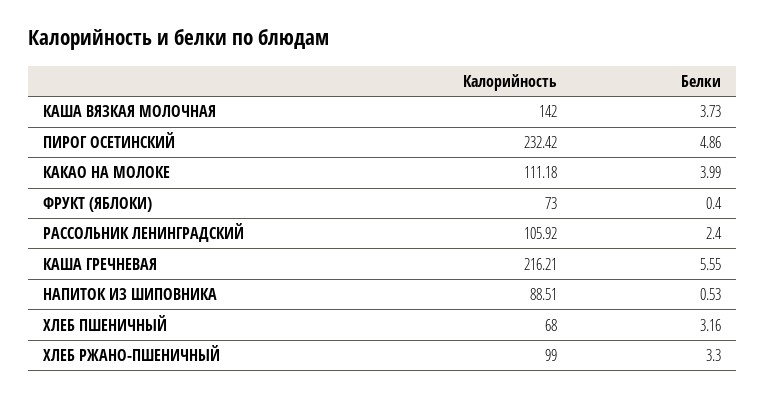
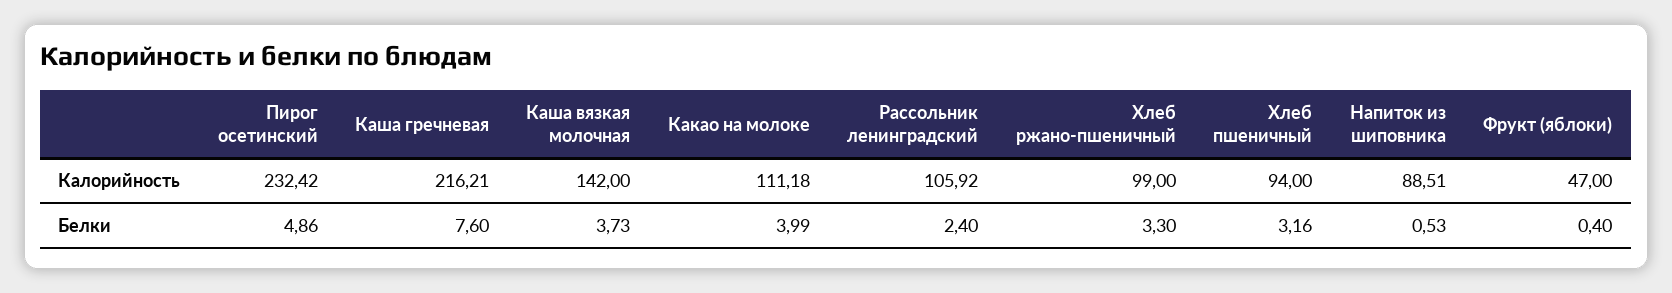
  {
    "Калорийность": {
      "КАША ВЯЗКАЯ МОЛОЧНАЯ": 142,
      "ПИРОГ ОСЕТИНСКИЙ": 232.42,
      "КАКАО НА МОЛОКЕ": 111.18,
-     "ФРУКТ (ЯБЛОКИ)": 73,
+     "ФРУКТ (ЯБЛОКИ)": 47,
      "РАССОЛЬНИК ЛЕНИНГРАДСКИЙ": 105.92,
      "КАША ГРЕЧНЕВАЯ": 216.21,
      "НАПИТОК ИЗ ШИПОВНИКА": 88.51,
-     "ХЛЕБ ПШЕНИЧНЫЙ": 68,
+     "ХЛЕБ ПШЕНИЧНЫЙ": 94,
      "ХЛЕБ РЖАНО-ПШЕНИЧНЫЙ": 99
    },
    "Белки": {
      "КАША ВЯЗКАЯ МОЛОЧНАЯ": 3.73,
      "ПИРОГ ОСЕТИНСКИЙ": 4.86,
      "КАКАО НА МОЛОКЕ": 3.99,
      "ФРУКТ (ЯБЛОКИ)": 0.4,
      "РАССОЛЬНИК ЛЕНИНГРАДСКИЙ": 2.4,
-     "КАША ГРЕЧНЕВАЯ": 5.55,
+     "КАША ГРЕЧНЕВАЯ": 7.6,
      "НАПИТОК ИЗ ШИПОВНИКА": 0.53,
      "ХЛЕБ ПШЕНИЧНЫЙ": 3.16,
      "ХЛЕБ РЖАНО-ПШЕНИЧНЫЙ": 3.3
    }
  }

